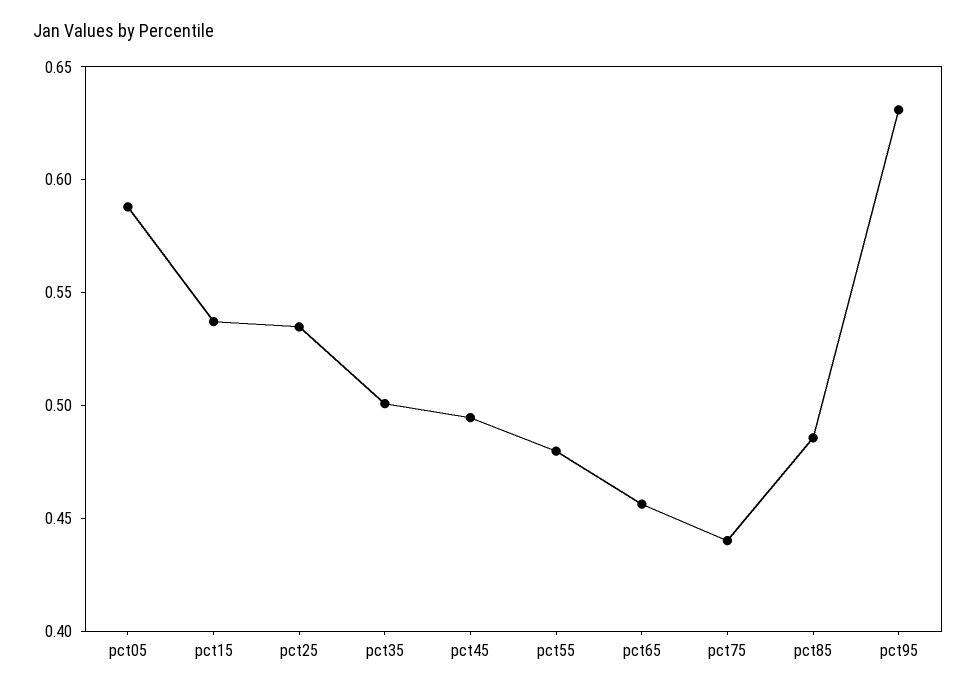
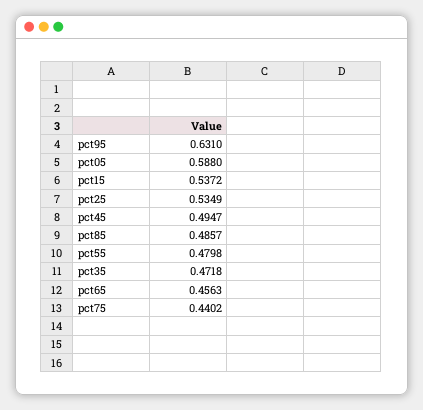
  {
    "pct05": 0.588,
    "pct15": 0.5372,
    "pct25": 0.5349,
-   "pct35": 0.5,
+   "pct35": 0.4718,
    "pct45": 0.4947,
    "pct55": 0.4798,
    "pct65": 0.4563,
    "pct75": 0.4402,
    "pct85": 0.4857,
    "pct95": 0.631
  }

